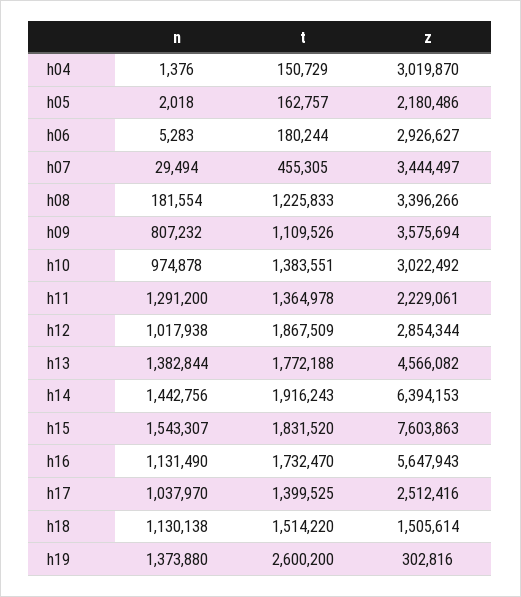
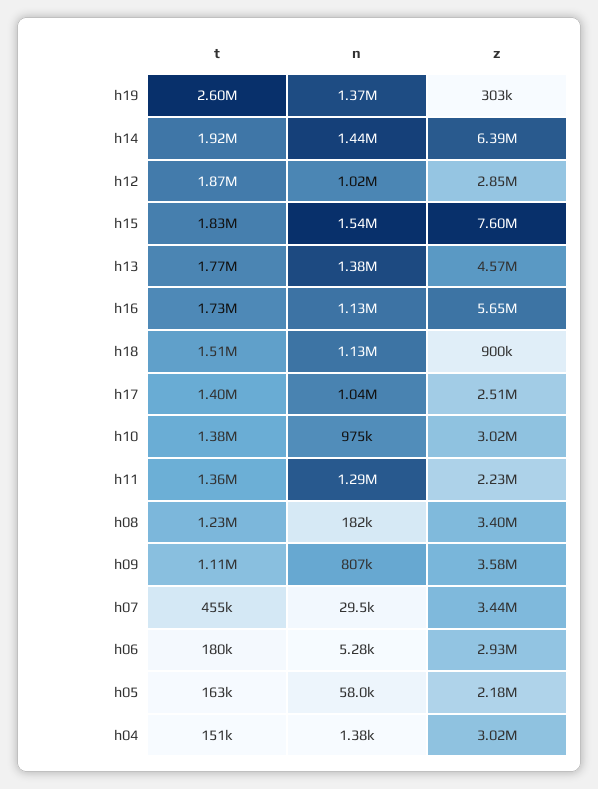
  {
    "n": {
      "h04": 1376,
-     "h05": 2018,
+     "h05": 58000,
      "h06": 5283,
      "h07": 29494,
      "h08": 181554,
      "h09": 807232,
      "h10": 974878,
      "h11": 1291200,
      "h12": 1017938,
      "h13": 1382844,
      "h14": 1442756,
      "h15": 1543307,
      "h16": 1131490,
      "h17": 1037970,
      "h18": 1130138,
      "h19": 1373880
    },
    "t": {
      "h04": 150729,
      "h05": 162757,
      "h06": 180244,
      "h07": 455305,
      "h08": 1225833,
      "h09": 1109526,
      "h10": 1383551,
      "h11": 1364978,
      "h12": 1867509,
      "h13": 1772188,
      "h14": 1916243,
      "h15": 1831520,
      "h16": 1732470,
      "h17": 1399525,
      "h18": 1514220,
      "h19": 2600200
    },
    "z": {
      "h04": 3019870,
      "h05": 2180486,
      "h06": 2926627,
      "h07": 3444497,
      "h08": 3396266,
      "h09": 3575694,
      "h10": 3022492,
      "h11": 2229061,
      "h12": 2854344,
      "h13": 4566082,
      "h14": 6394153,
      "h15": 7603863,
      "h16": 5647943,
      "h17": 2512416,
-     "h18": 1505614,
+     "h18": 900000,
      "h19": 302816
    }
  }

